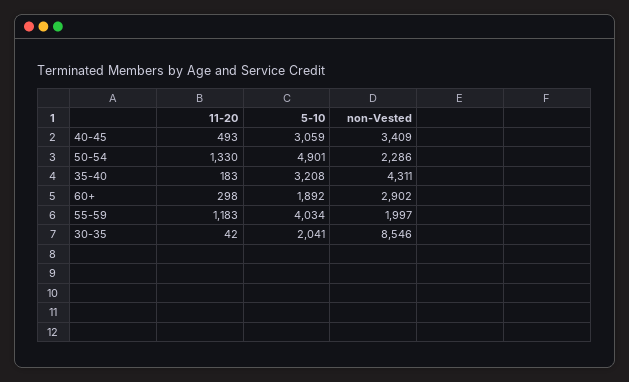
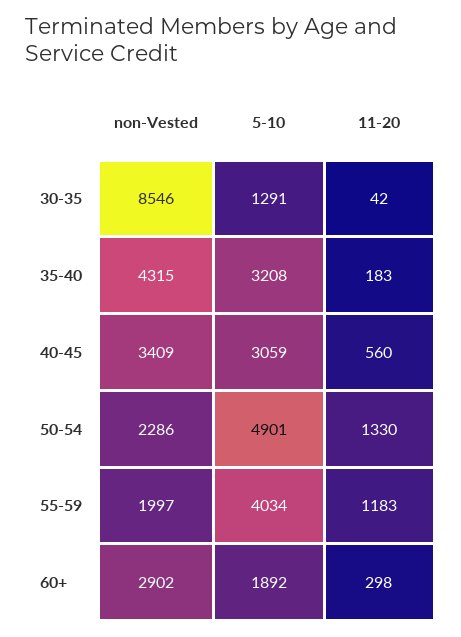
  {
    "11-20": {
-     "40-45": 493,
+     "40-45": 560,
      "50-54": 1330,
      "35-40": 183,
      "60+": 298,
      "55-59": 1183,
      "30-35": 42
    },
    "5-10": {
      "40-45": 3059,
      "50-54": 4901,
      "35-40": 3208,
      "60+": 1892,
      "55-59": 4034,
-     "30-35": 2041
+     "30-35": 1291
    },
    "non-Vested": {
      "40-45": 3409,
      "50-54": 2286,
-     "35-40": 4311,
+     "35-40": 4315,
      "60+": 2902,
      "55-59": 1997,
      "30-35": 8546
    }
  }

